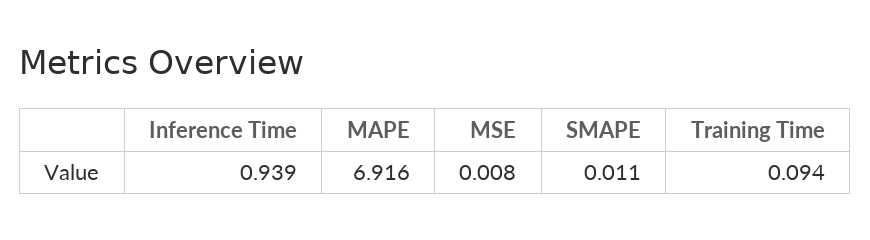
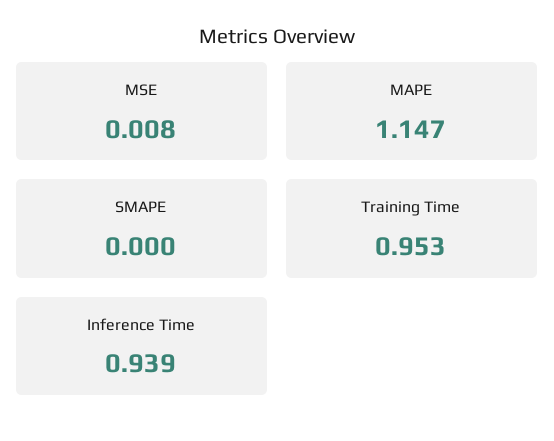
  {
    "Inference Time": 0.939,
-   "MAPE": 6.916,
+   "MAPE": 1.147,
    "MSE": 0.008,
-   "SMAPE": 0.011,
+   "SMAPE": 0,
-   "Training Time": 0.094
+   "Training Time": 0.953
  }

